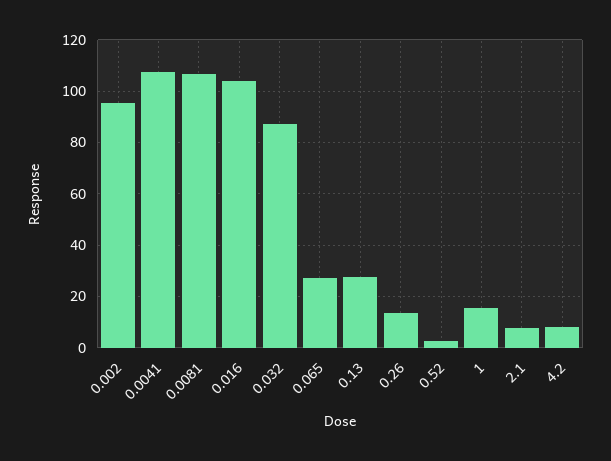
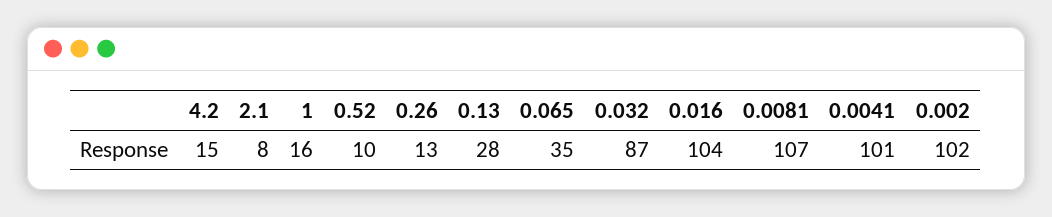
  {
-   "0.002": 95,
+   "0.002": 102,
-   "0.0041": 107.5,
+   "0.0041": 101,
    "0.0081": 107,
    "0.016": 104,
    "0.032": 87,
-   "0.065": 27.5,
+   "0.065": 35,
    "0.13": 28,
    "0.26": 13,
-   "0.52": 2.5,
+   "0.52": 10,
    "1": 16,
    "2.1": 8,
-   "4.2": 7.5
+   "4.2": 15
  }

